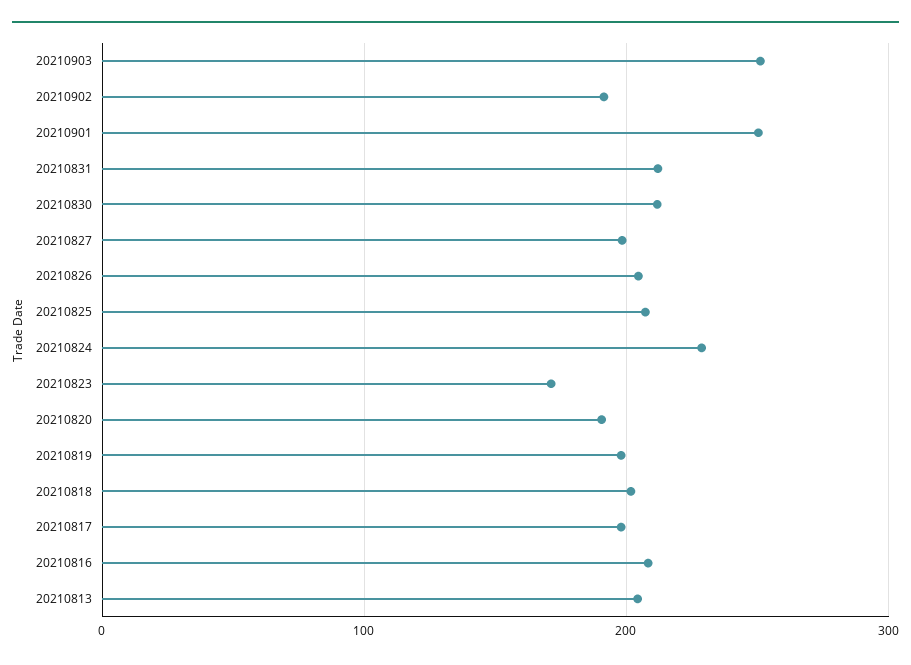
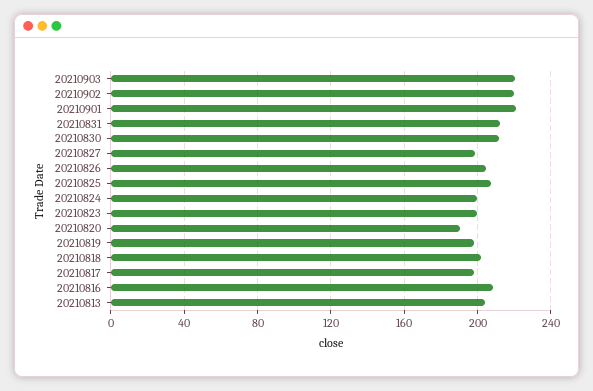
  {
-   "20210903": 250,
+   "20210903": 220,
-   "20210902": 190,
+   "20210902": 220,
-   "20210901": 250,
+   "20210901": 220,
    "20210831": 210,
    "20210830": 210,
    "20210827": 200,
    "20210826": 205,
    "20210825": 205,
-   "20210824": 230,
+   "20210824": 200,
-   "20210823": 170,
+   "20210823": 200,
    "20210820": 190,
    "20210819": 200,
    "20210818": 200,
    "20210817": 200,
    "20210816": 210,
    "20210813": 205
  }

